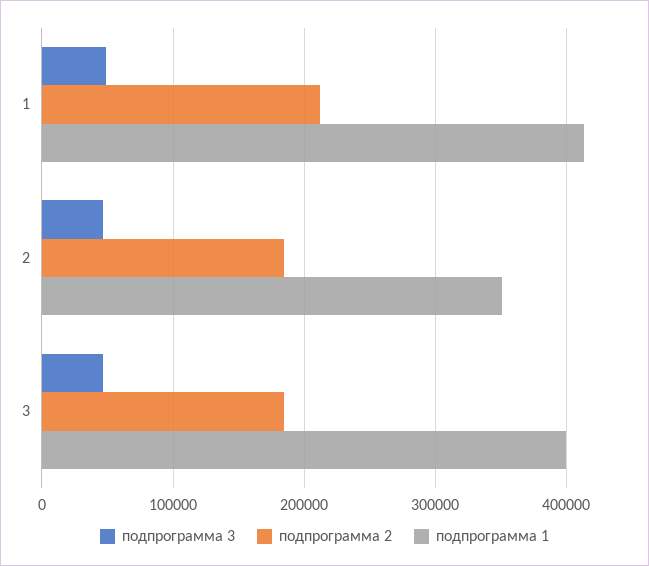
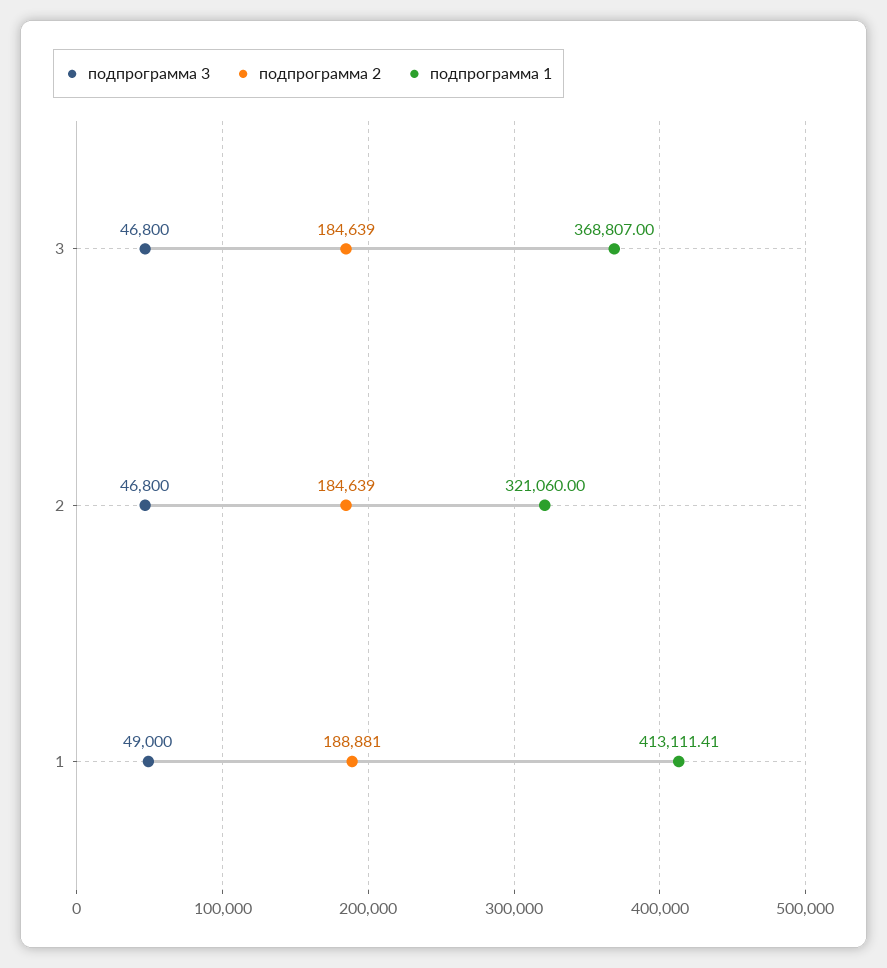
  {
    "подпрограмма 3": {
      "1": 49000,
      "2": 46800,
      "3": 46800
    },
    "подпрограмма 2": {
-     "1": 210000,
+     "1": 188881,
      "2": 184639,
      "3": 184639
    },
    "подпрограмма 1": {
      "1": 413111.41,
-     "2": 350000,
+     "2": 321060,
-     "3": 400000
+     "3": 368807
    }
  }

